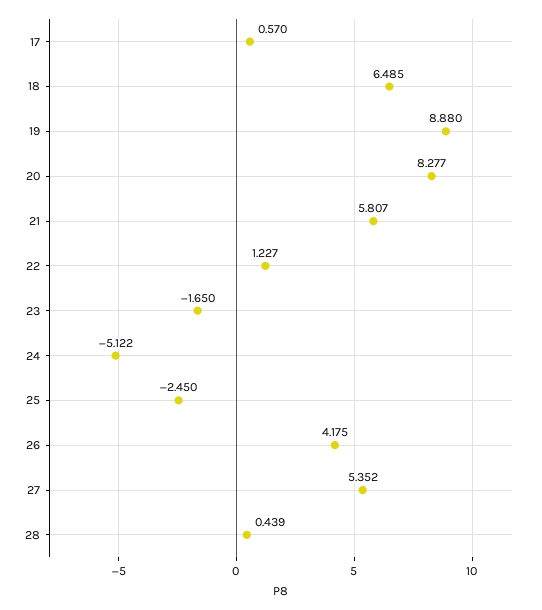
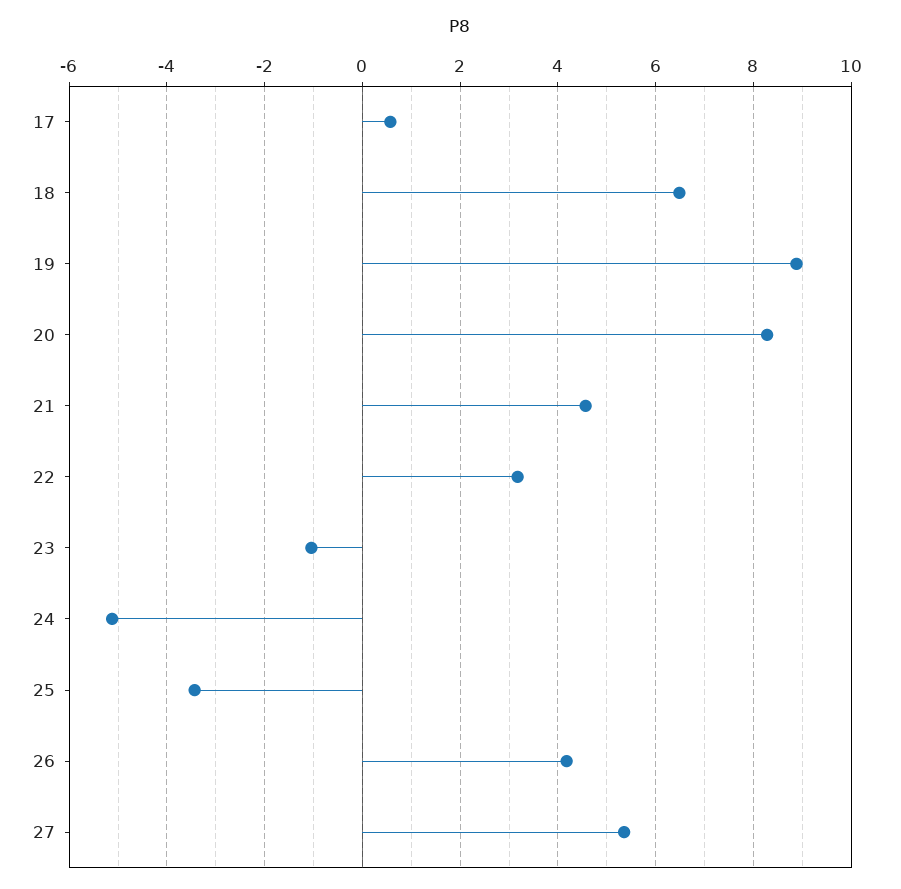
  {
    "17": 0.57,
    "18": 6.485,
    "19": 8.88,
    "20": 8.277,
-   "21": 5.807,
+   "21": 4.6,
-   "22": 1.227,
+   "22": 3.2,
-   "23": -1.65,
+   "23": -1,
    "24": -5.122,
-   "25": -2.45,
+   "25": -3.4,
    "26": 4.175,
-   "27": 5.352,
+   "27": 5.352
-   "28": 0.439
  }

